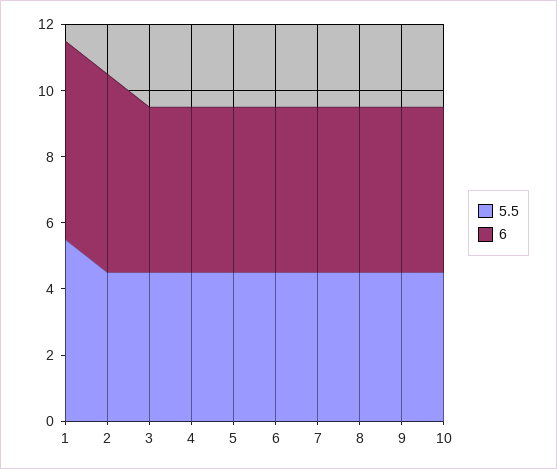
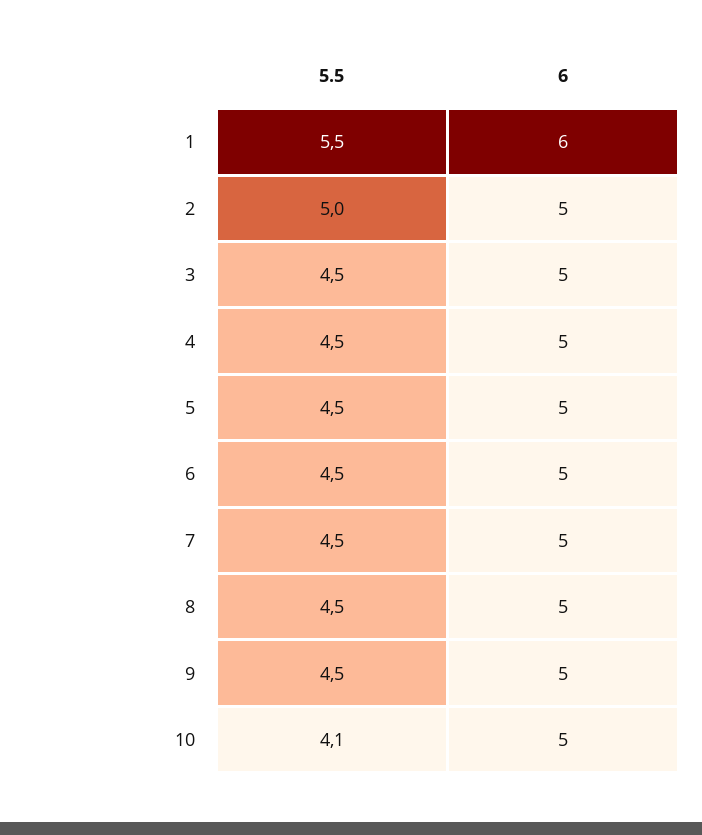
  {
    "5.5": {
      "1": 5.5,
-     "2": 4.5,
+     "2": 5,
      "3": 4.5,
      "4": 4.5,
      "5": 4.5,
      "6": 4.5,
      "7": 4.5,
      "8": 4.5,
      "9": 4.5,
-     "10": 4.5
+     "10": 4.1
    },
    "6": {
      "1": 6,
-     "2": 6,
+     "2": 5,
      "3": 5,
      "4": 5,
      "5": 5,
      "6": 5,
      "7": 5,
      "8": 5,
      "9": 5,
      "10": 5
    }
  }

